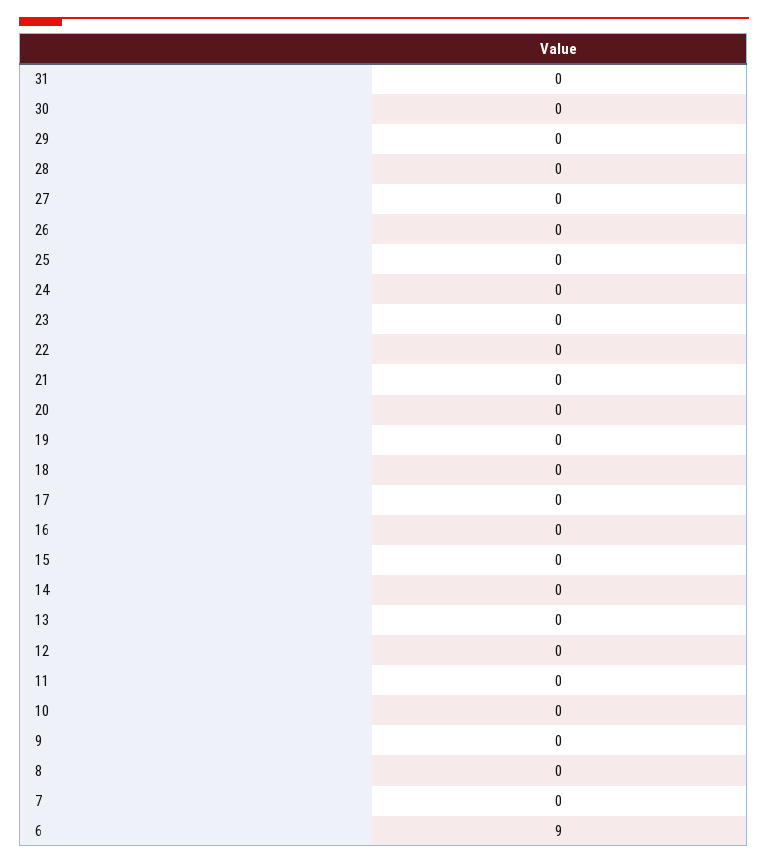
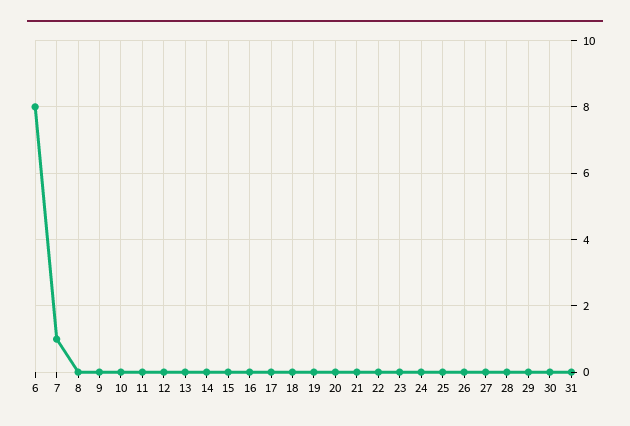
  {
    "31": 0,
    "30": 0,
    "29": 0,
    "28": 0,
    "27": 0,
    "26": 0,
    "25": 0,
    "24": 0,
    "23": 0,
    "22": 0,
    "21": 0,
    "20": 0,
    "19": 0,
    "18": 0,
    "17": 0,
    "16": 0,
    "15": 0,
    "14": 0,
    "13": 0,
    "12": 0,
    "11": 0,
    "10": 0,
    "9": 0,
    "8": 0,
-   "7": 0,
+   "7": 1,
-   "6": 9
+   "6": 8
  }

